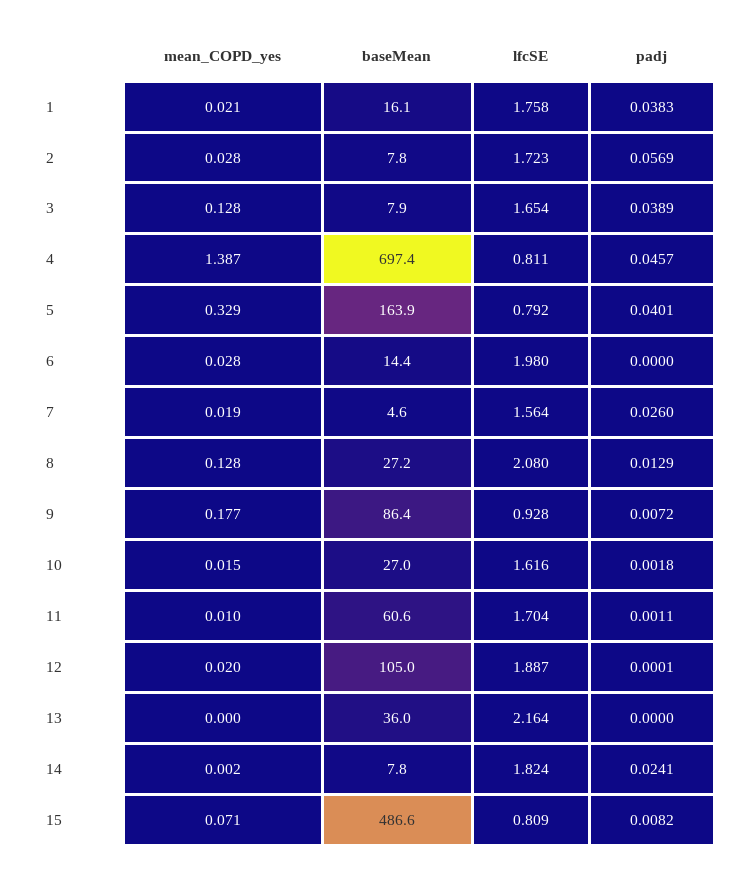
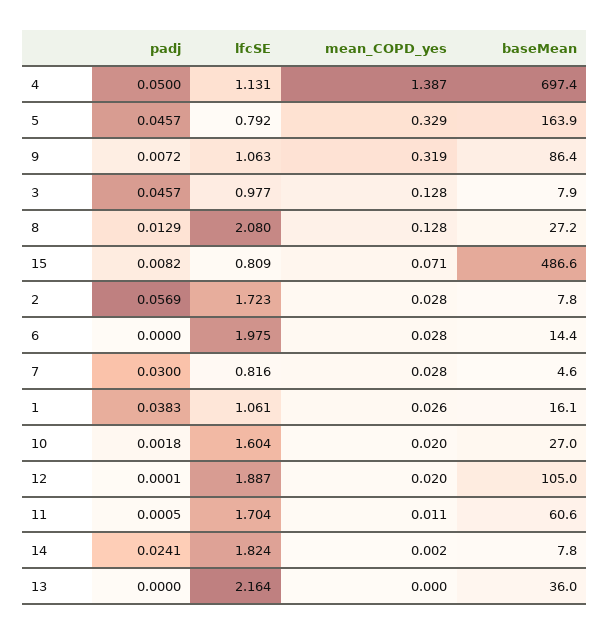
  {
    "mean_COPD_yes": {
-     "1": 0.021,
+     "1": 0.026,
      "2": 0.028,
      "3": 0.128,
      "4": 1.387,
      "5": 0.329,
      "6": 0.028,
-     "7": 0.019,
+     "7": 0.028,
      "8": 0.128,
-     "9": 0.177,
+     "9": 0.319,
-     "10": 0.015,
+     "10": 0.02,
-     "11": 0.01,
+     "11": 0.011,
      "12": 0.02,
      "13": 0,
      "14": 0.002,
      "15": 0.071
    },
    "baseMean": {
      "1": 16.1,
      "2": 7.8,
      "3": 7.9,
      "4": 697.4,
      "5": 163.9,
      "6": 14.4,
      "7": 4.6,
      "8": 27.2,
      "9": 86.4,
      "10": 27,
      "11": 60.6,
      "12": 105,
      "13": 36,
      "14": 7.8,
      "15": 486.6
    },
    "lfcSE": {
-     "1": 1.758,
+     "1": 1.061,
      "2": 1.723,
-     "3": 1.654,
+     "3": 0.977,
-     "4": 0.811,
+     "4": 1.131,
      "5": 0.792,
-     "6": 1.98,
+     "6": 1.975,
-     "7": 1.564,
+     "7": 0.816,
      "8": 2.08,
-     "9": 0.928,
+     "9": 1.063,
-     "10": 1.616,
+     "10": 1.604,
      "11": 1.704,
      "12": 1.887,
      "13": 2.164,
      "14": 1.824,
      "15": 0.809
    },
    "padj": {
      "1": 0.0383,
      "2": 0.0569,
-     "3": 0.0389,
+     "3": 0.0457,
-     "4": 0.0457,
+     "4": 0.05,
-     "5": 0.0401,
+     "5": 0.0457,
      "6": 0,
-     "7": 0.026,
+     "7": 0.03,
      "8": 0.0129,
      "9": 0.0072,
      "10": 0.0018,
-     "11": 0.0011,
+     "11": 0.0005,
      "12": 0.0001,
      "13": 0,
      "14": 0.0241,
      "15": 0.0082
    }
  }

